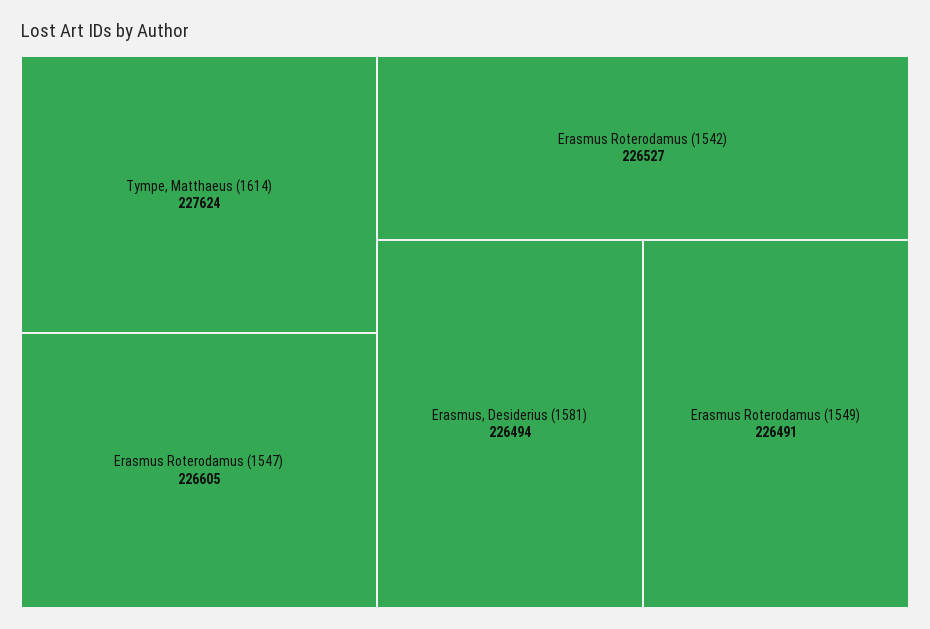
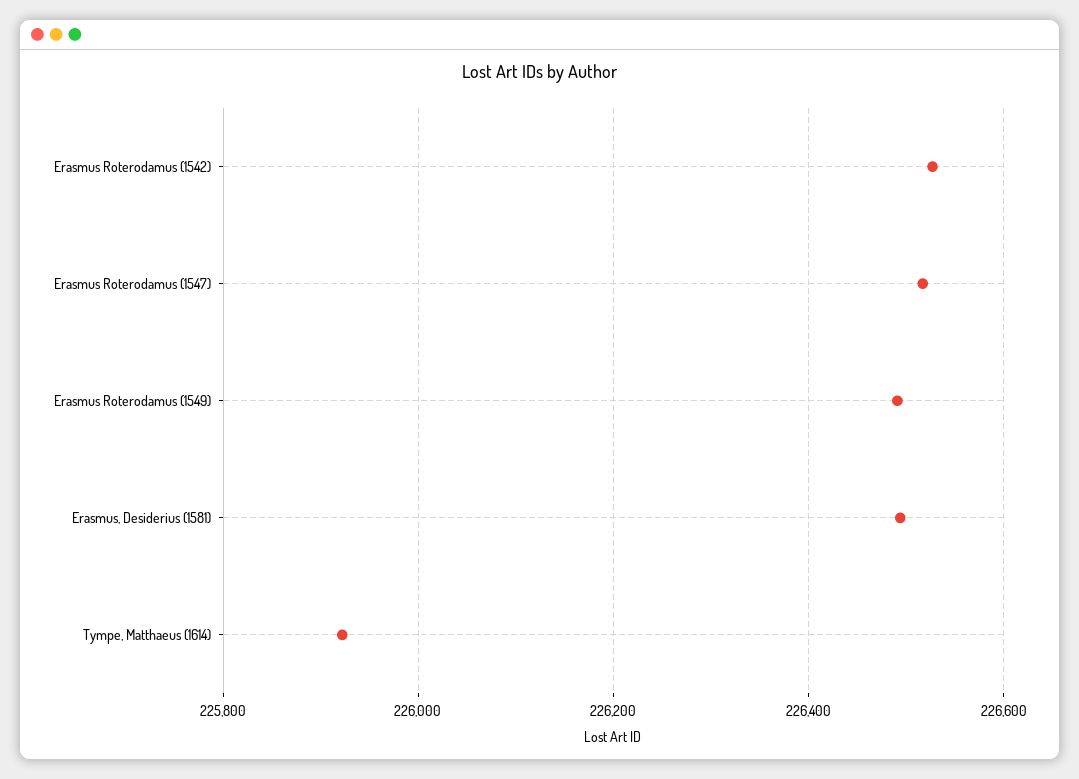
  {
-   "Tympe, Matthaeus (1614)": 227624,
+   "Tympe, Matthaeus (1614)": 225920,
-   "Erasmus Roterodamus (1547)": 226605,
+   "Erasmus Roterodamus (1547)": 226520,
    "Erasmus Roterodamus (1542)": 226527,
    "Erasmus, Desiderius (1581)": 226494,
    "Erasmus Roterodamus (1549)": 226491
  }

